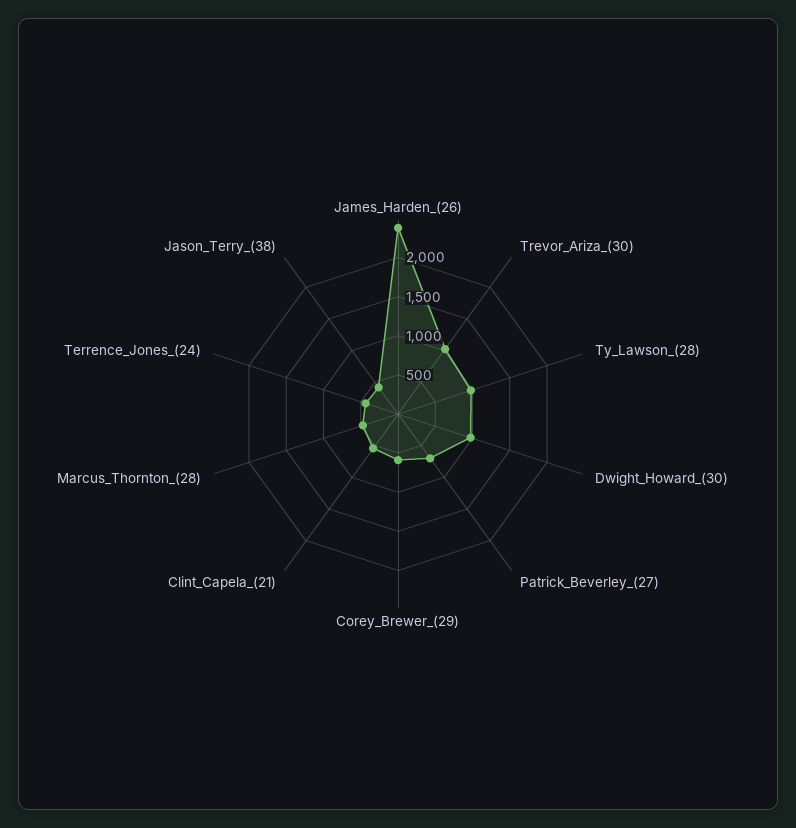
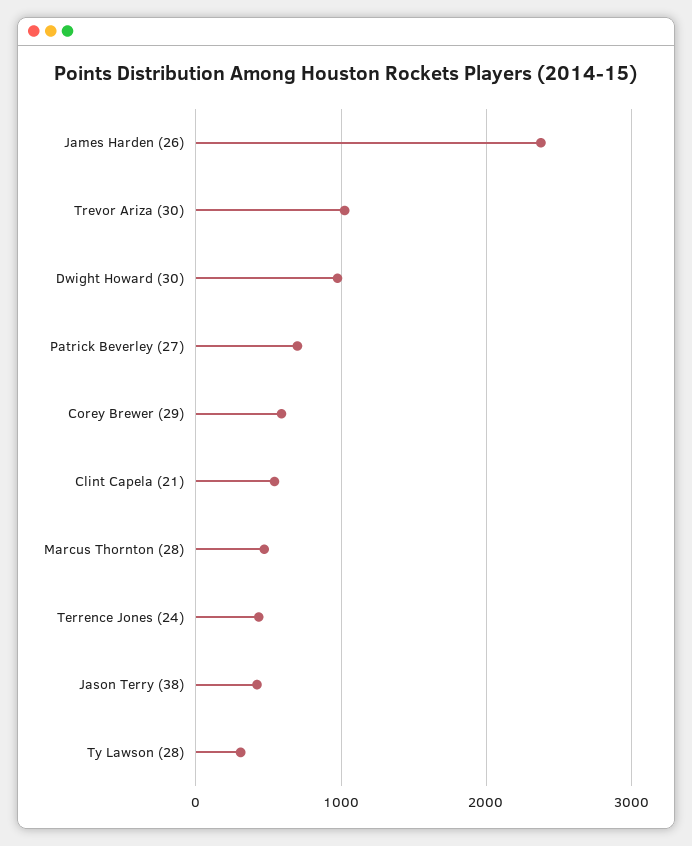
  {
    "James_Harden_(26)": 2400,
    "Trevor_Ariza_(30)": 1000,
-   "Ty_Lawson_(28)": 1000,
+   "Ty_Lawson_(28)": 300,
    "Dwight_Howard_(30)": 1000,
    "Patrick_Beverley_(27)": 700,
    "Corey_Brewer_(29)": 600,
    "Clint_Capela_(21)": 500,
    "Marcus_Thornton_(28)": 500,
    "Terrence_Jones_(24)": 400,
    "Jason_Terry_(38)": 400
  }

